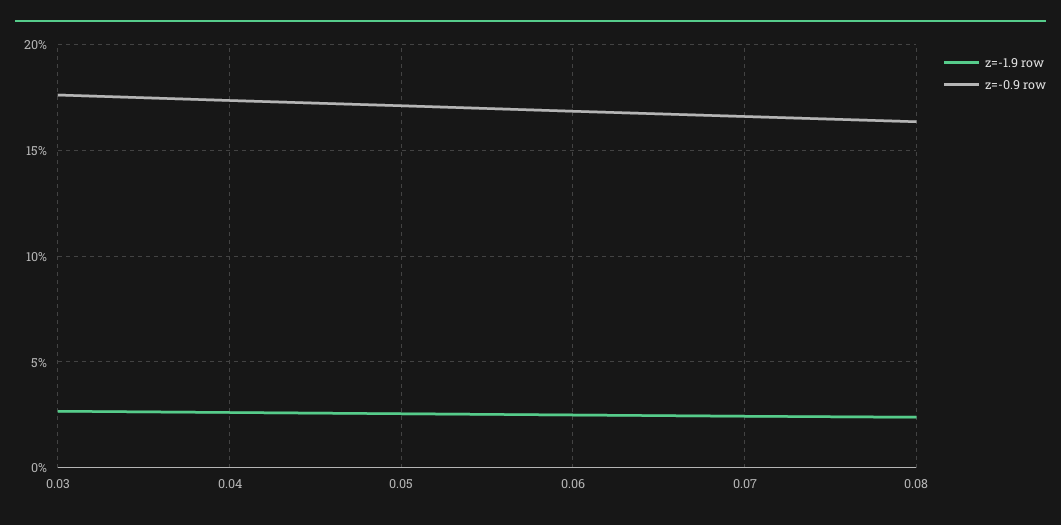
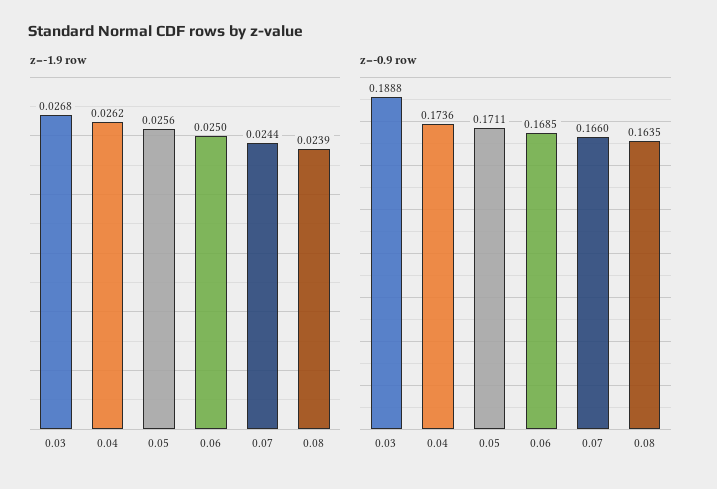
  {
    "z=-1.9 row": {
      "0.03": 0.0268,
      "0.04": 0.0262,
      "0.05": 0.0256,
      "0.06": 0.025,
      "0.07": 0.0244,
      "0.08": 0.0239
    },
    "z=-0.9 row": {
-     "0.03": 0.175,
+     "0.03": 0.1888,
      "0.04": 0.1736,
      "0.05": 0.1711,
      "0.06": 0.1685,
      "0.07": 0.166,
      "0.08": 0.1635
    }
  }

